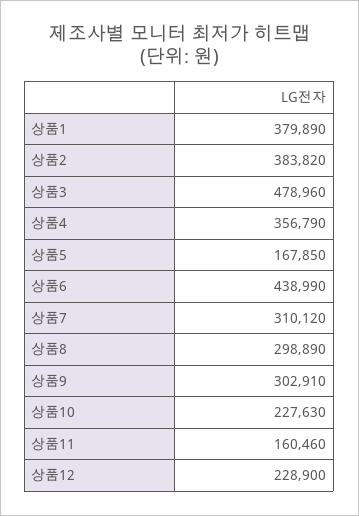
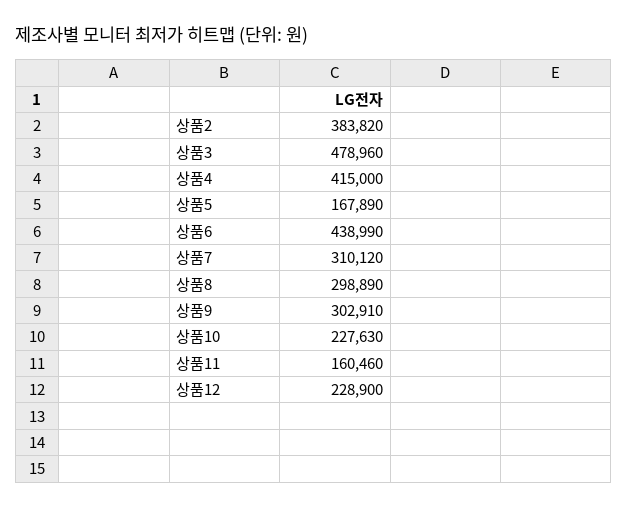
  {
-   "상품1": 379890,
    "상품2": 383820,
    "상품3": 478960,
-   "상품4": 356790,
+   "상품4": 415000,
-   "상품5": 167850,
+   "상품5": 167890,
    "상품6": 438990,
    "상품7": 310120,
    "상품8": 298890,
    "상품9": 302910,
    "상품10": 227630,
    "상품11": 160460,
    "상품12": 228900
  }

